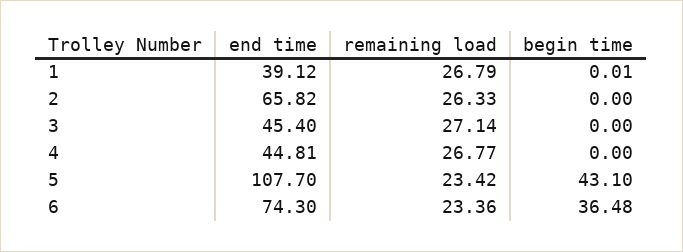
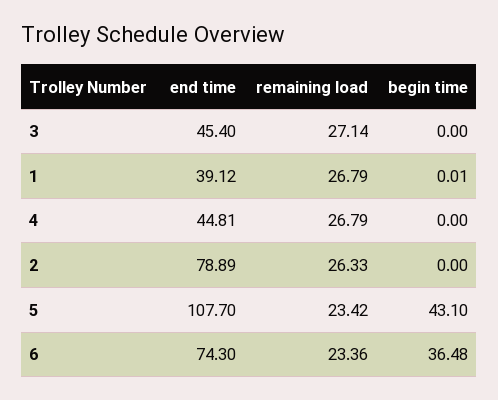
  {
    "end time": {
      "1": 39.12,
-     "2": 65.82,
+     "2": 78.89,
      "3": 45.4,
      "4": 44.81,
      "5": 107.7,
      "6": 74.3
    },
    "remaining load": {
      "1": 26.79,
      "2": 26.33,
      "3": 27.14,
-     "4": 26.77,
+     "4": 26.79,
      "5": 23.42,
      "6": 23.36
    },
    "begin time": {
      "1": 0.01,
      "2": 0,
      "3": 0,
      "4": 0,
      "5": 43.1,
      "6": 36.48
    }
  }

